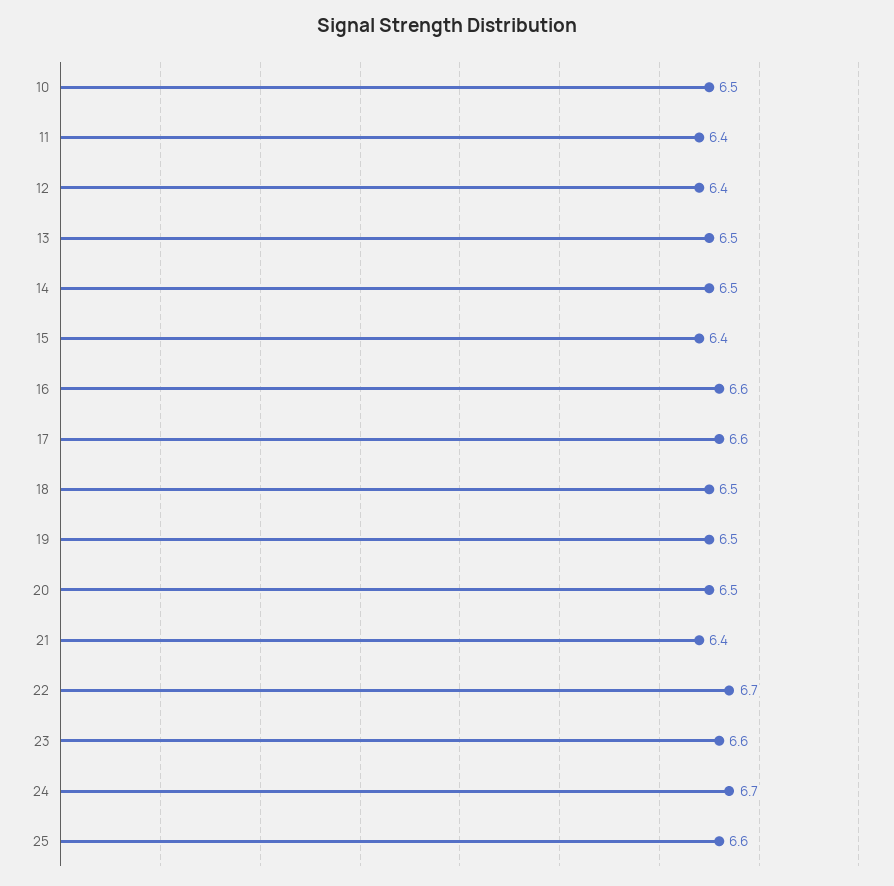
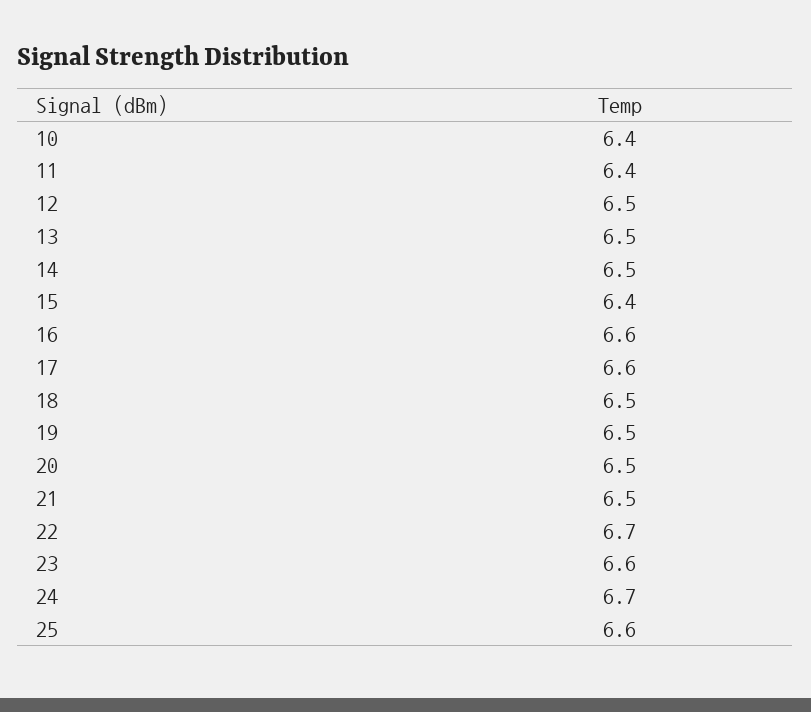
  {
-   "10": 6.5,
+   "10": 6.4,
    "11": 6.4,
-   "12": 6.4,
+   "12": 6.5,
    "13": 6.5,
    "14": 6.5,
    "15": 6.4,
    "16": 6.6,
    "17": 6.6,
    "18": 6.5,
    "19": 6.5,
    "20": 6.5,
-   "21": 6.4,
+   "21": 6.5,
    "22": 6.7,
    "23": 6.6,
    "24": 6.7,
    "25": 6.6
  }

